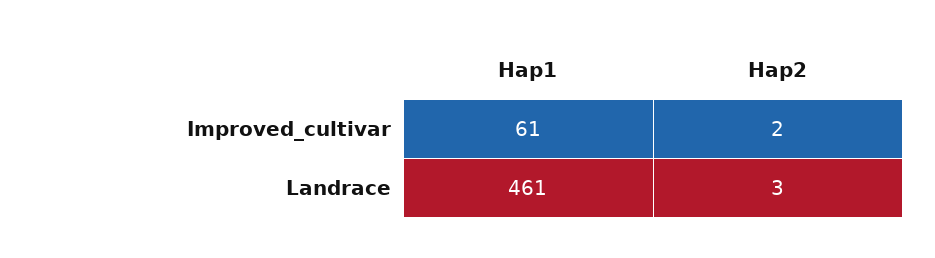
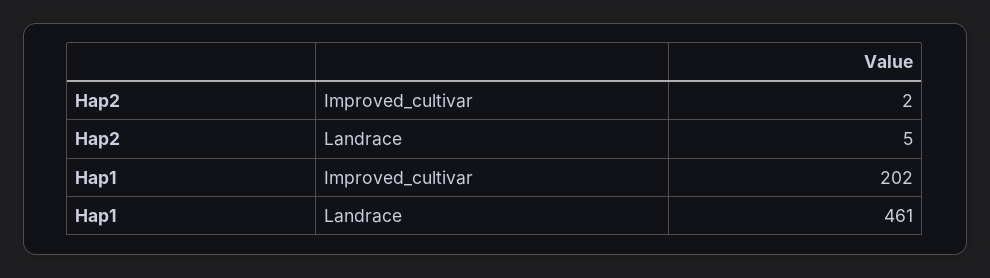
  {
    "Hap1": {
-     "Improved_cultivar": 61,
+     "Improved_cultivar": 202,
      "Landrace": 461
    },
    "Hap2": {
      "Improved_cultivar": 2,
-     "Landrace": 3
+     "Landrace": 5
    }
  }

